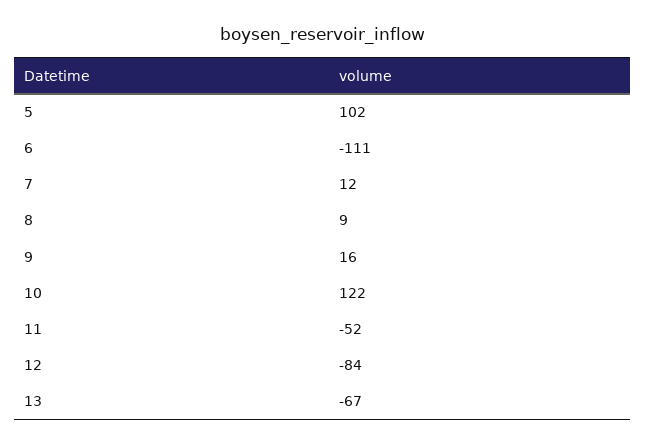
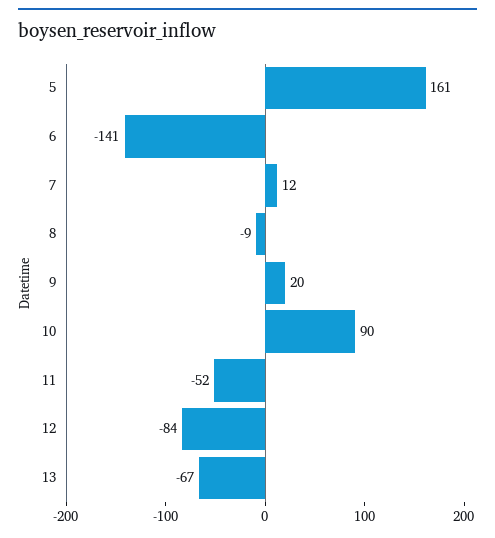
  {
-   "5": 102,
+   "5": 161,
-   "6": -111,
+   "6": -141,
    "7": 12,
-   "8": 9,
+   "8": -9,
-   "9": 16,
+   "9": 20,
-   "10": 122,
+   "10": 90,
    "11": -52,
    "12": -84,
    "13": -67
  }

